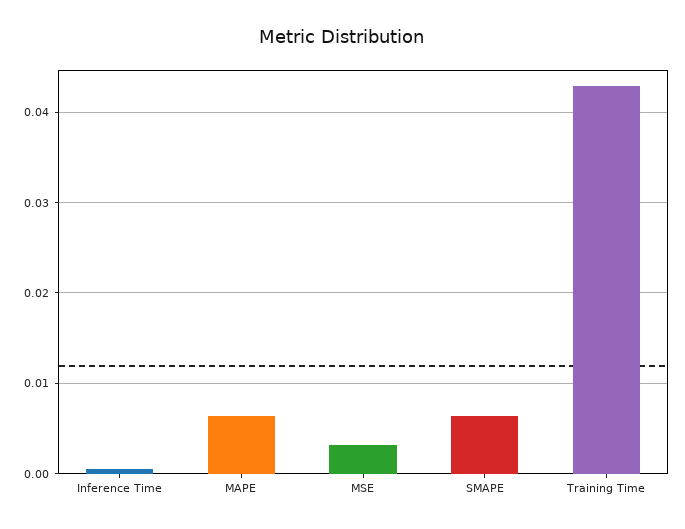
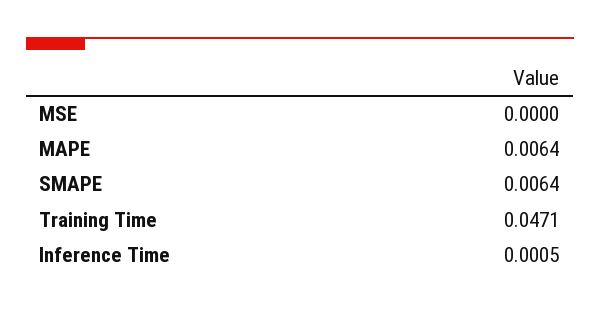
  {
    "Inference Time": 0.0005,
    "MAPE": 0.0064,
-   "MSE": 0.003,
+   "MSE": 0,
    "SMAPE": 0.0064,
-   "Training Time": 0.043
+   "Training Time": 0.0471
  }

